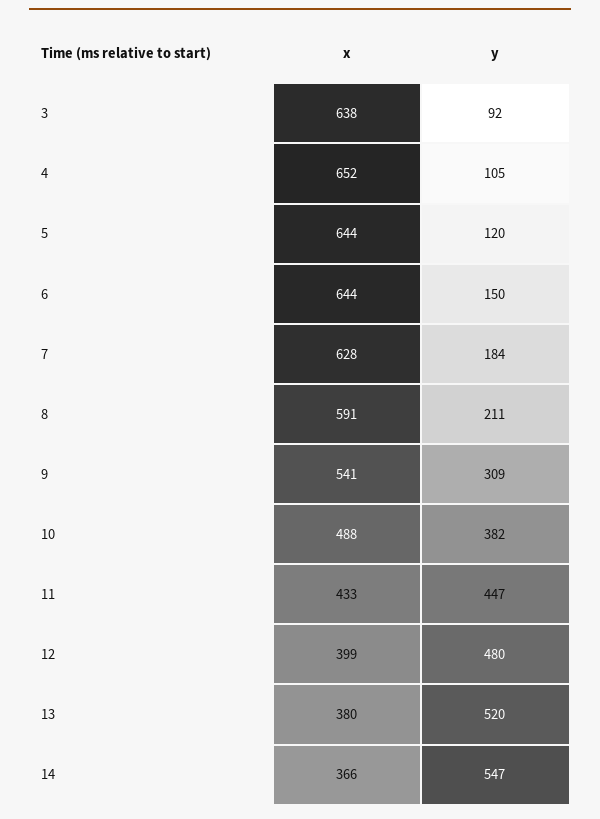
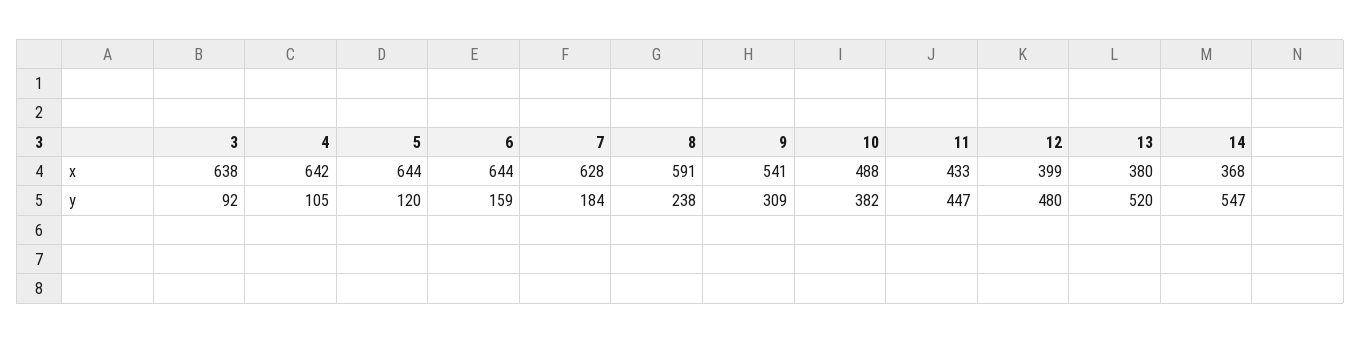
  {
    "x": {
      "3": 638,
-     "4": 652,
+     "4": 642,
      "5": 644,
      "6": 644,
      "7": 628,
      "8": 591,
      "9": 541,
      "10": 488,
      "11": 433,
      "12": 399,
      "13": 380,
-     "14": 366
+     "14": 368
    },
    "y": {
      "3": 92,
      "4": 105,
      "5": 120,
-     "6": 150,
+     "6": 159,
      "7": 184,
-     "8": 211,
+     "8": 238,
      "9": 309,
      "10": 382,
      "11": 447,
      "12": 480,
      "13": 520,
      "14": 547
    }
  }

